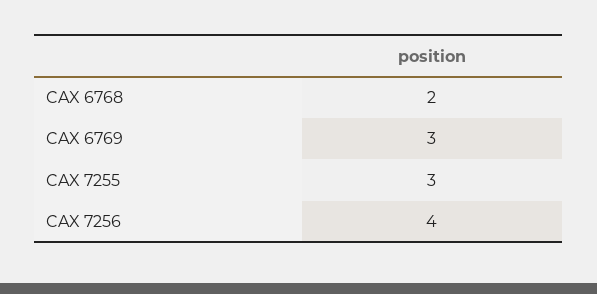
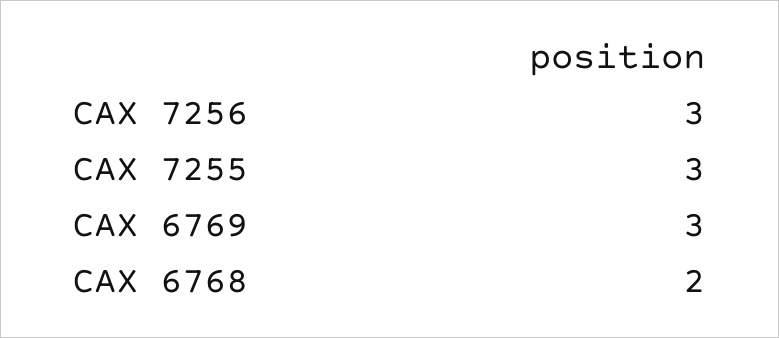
  {
    "CAX 6768": 2,
    "CAX 6769": 3,
    "CAX 7255": 3,
-   "CAX 7256": 4
+   "CAX 7256": 3
  }

